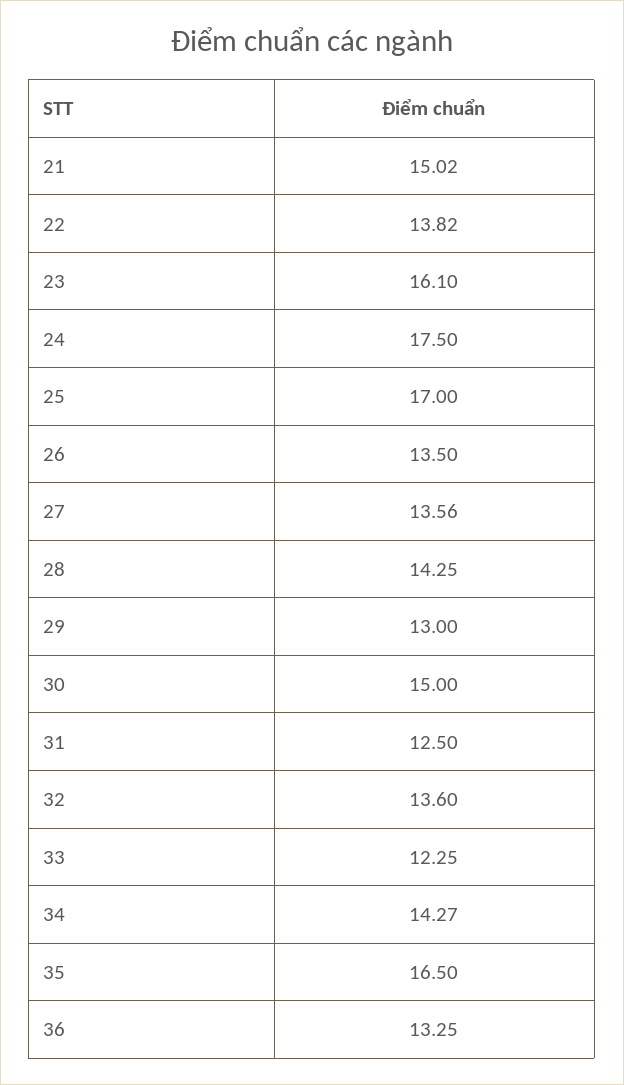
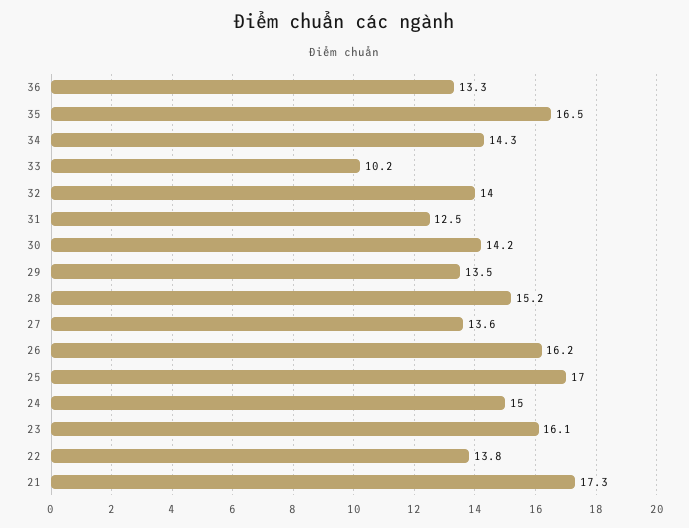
  {
-   "21": 15.02,
+   "21": 17.3,
    "22": 13.82,
    "23": 16.1,
-   "24": 17.5,
+   "24": 15,
    "25": 17,
-   "26": 13.5,
+   "26": 16.2,
    "27": 13.56,
-   "28": 14.25,
+   "28": 15.2,
-   "29": 13,
+   "29": 13.5,
-   "30": 15,
+   "30": 14.2,
    "31": 12.5,
-   "32": 13.6,
+   "32": 14,
-   "33": 12.25,
+   "33": 10.2,
    "34": 14.27,
    "35": 16.5,
    "36": 13.25
  }

